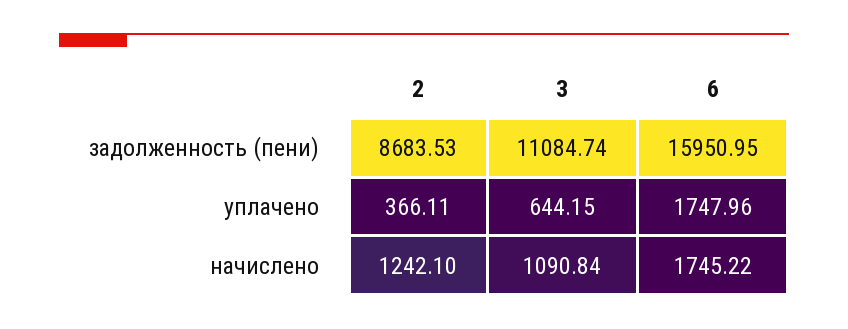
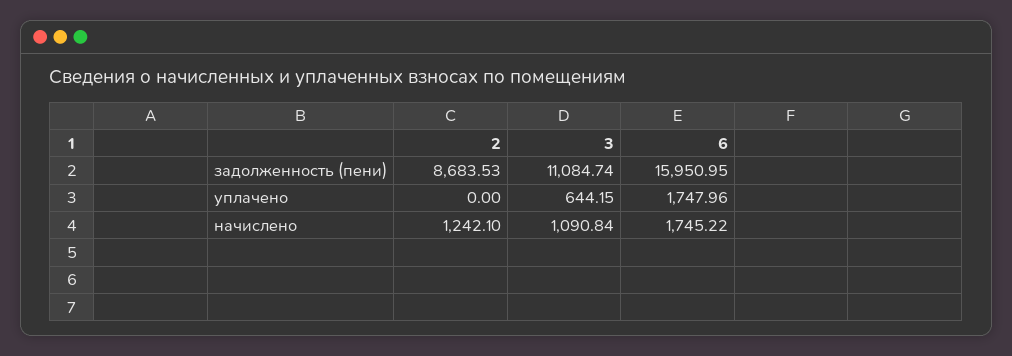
  {
    "2": {
      "задолженность (пени)": 8683.53,
-     "уплачено": 366.11,
+     "уплачено": 0,
      "начислено": 1242.1
    },
    "3": {
      "задолженность (пени)": 11084.74,
      "уплачено": 644.15,
      "начислено": 1090.84
    },
    "6": {
      "задолженность (пени)": 15950.95,
      "уплачено": 1747.96,
      "начислено": 1745.22
    }
  }

